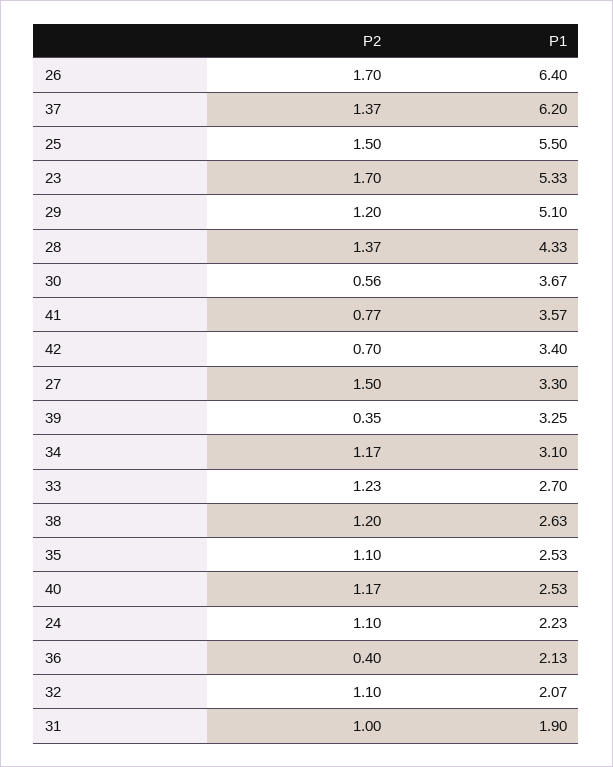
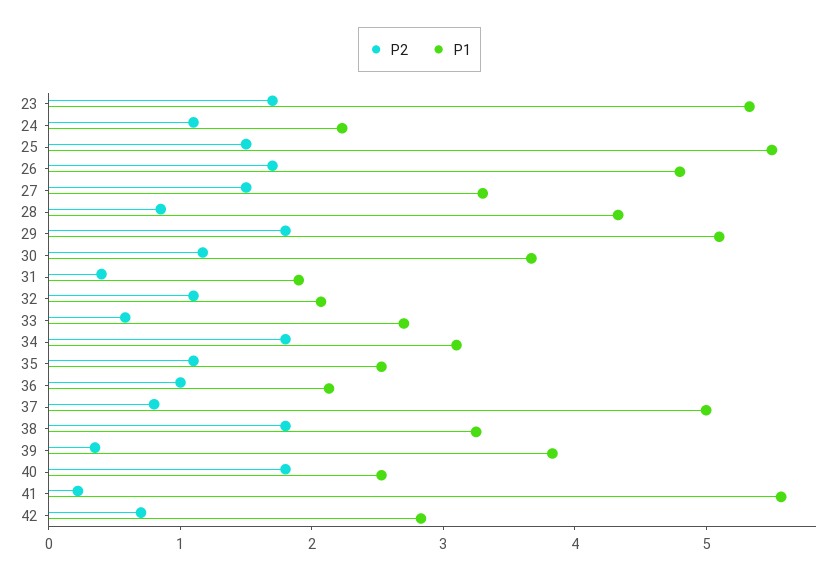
  {
    "P2": {
      "26": 1.7,
-     "37": 1.37,
+     "37": 0.8,
      "25": 1.5,
      "23": 1.7,
-     "29": 1.2,
+     "29": 1.8,
-     "28": 1.37,
+     "28": 0.8,
-     "30": 0.56,
+     "30": 1.2,
-     "41": 0.77,
+     "41": 0.2,
      "42": 0.7,
      "27": 1.5,
      "39": 0.35,
-     "34": 1.17,
+     "34": 1.8,
-     "33": 1.23,
+     "33": 0.6,
-     "38": 1.2,
+     "38": 1.8,
      "35": 1.1,
-     "40": 1.17,
+     "40": 1.8,
      "24": 1.1,
-     "36": 0.4,
+     "36": 1,
      "32": 1.1,
-     "31": 1
+     "31": 0.4
    },
    "P1": {
-     "26": 6.4,
+     "26": 4.8,
-     "37": 6.2,
+     "37": 5,
      "25": 5.5,
      "23": 5.33,
      "29": 5.1,
      "28": 4.33,
      "30": 3.67,
-     "41": 3.57,
+     "41": 5.6,
-     "42": 3.4,
+     "42": 2.8,
      "27": 3.3,
-     "39": 3.25,
+     "39": 3.8,
      "34": 3.1,
      "33": 2.7,
-     "38": 2.63,
+     "38": 3.2,
      "35": 2.53,
      "40": 2.53,
      "24": 2.23,
      "36": 2.13,
      "32": 2.07,
      "31": 1.9
    }
  }

